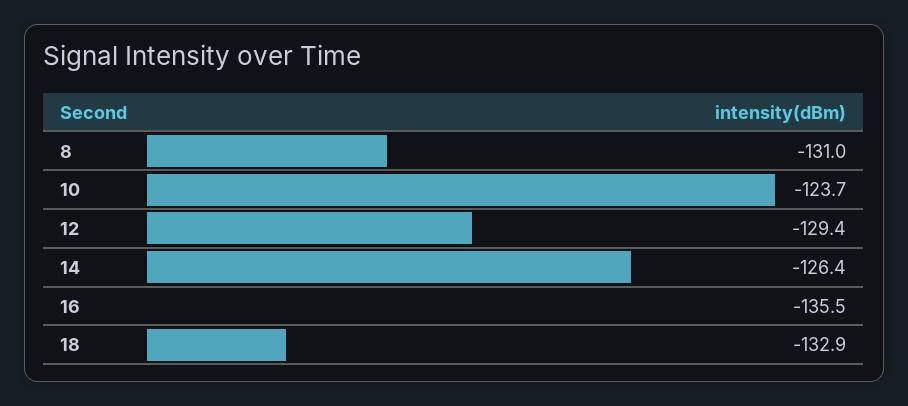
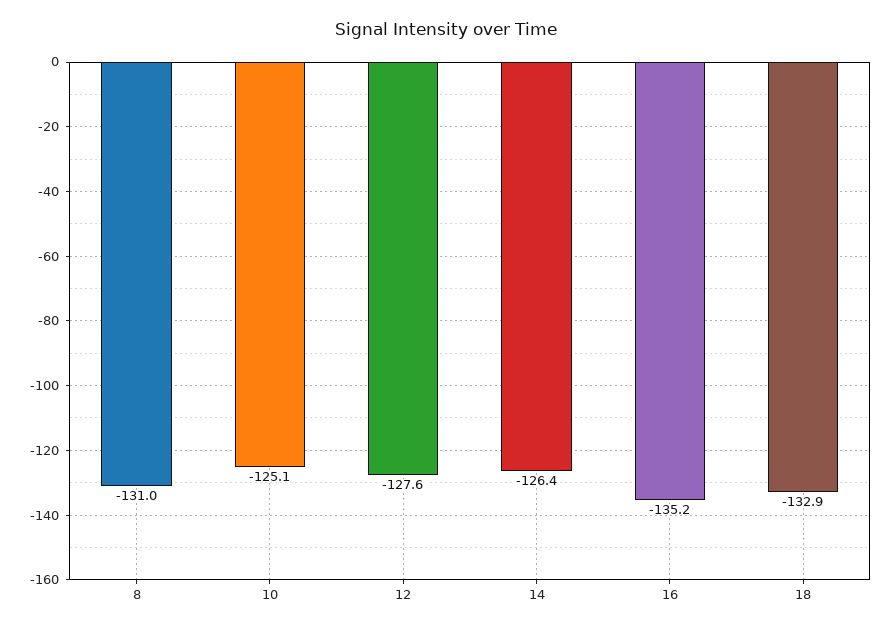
  {
    "8": -131,
-   "10": -123.7,
+   "10": -125.1,
-   "12": -129.4,
+   "12": -127.6,
    "14": -126.4,
-   "16": -135.5,
+   "16": -135.2,
    "18": -132.9
  }

